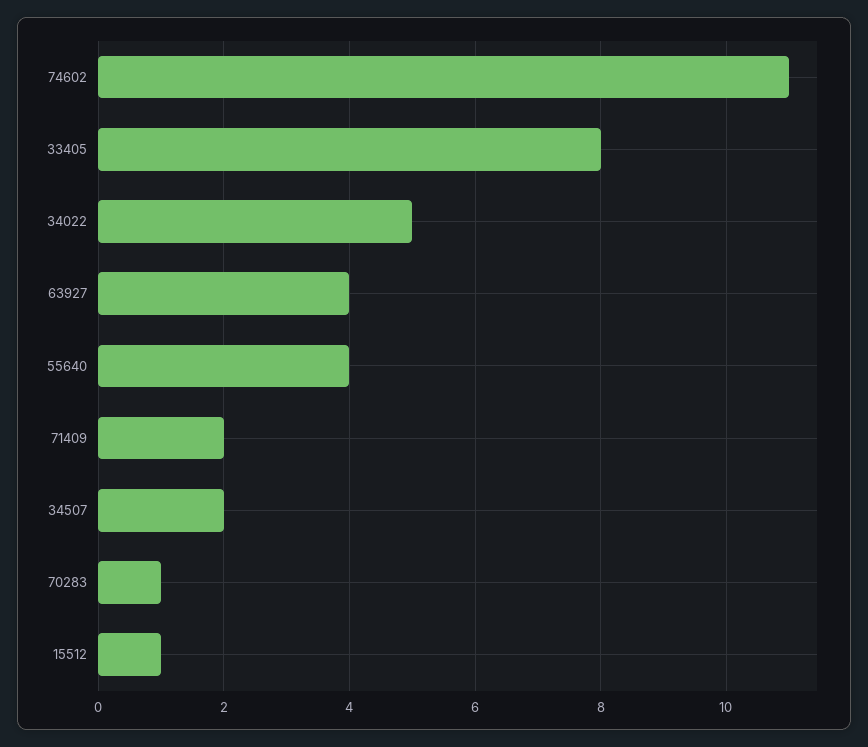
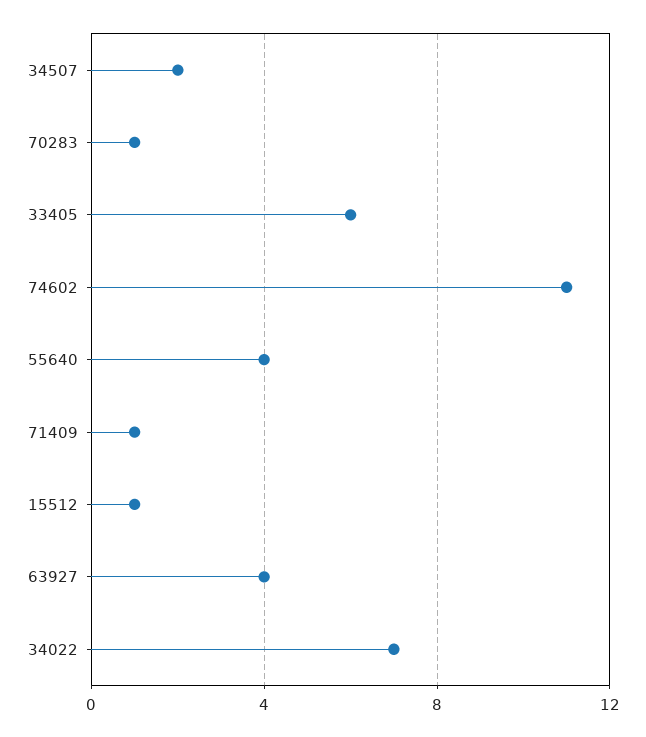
  {
    "74602": 11,
-   "33405": 8,
+   "33405": 6,
-   "34022": 5,
+   "34022": 7,
    "63927": 4,
    "55640": 4,
-   "71409": 2,
+   "71409": 1,
    "34507": 2,
    "70283": 1,
    "15512": 1
  }

